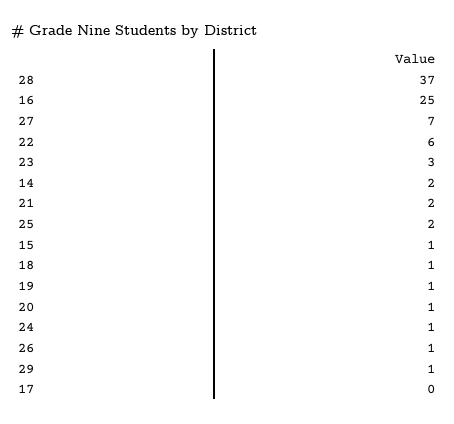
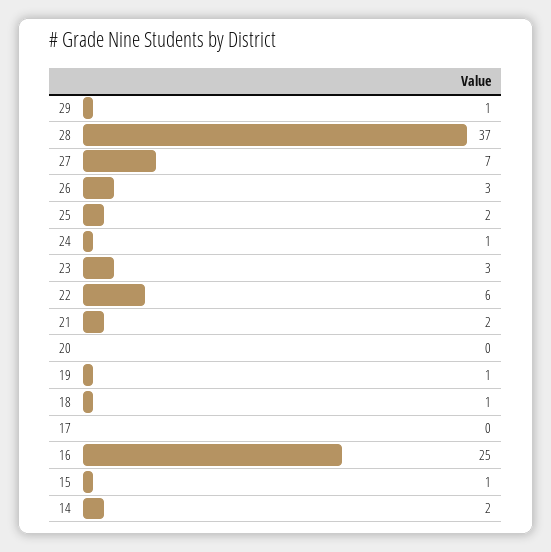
  {
    "28": 37,
    "16": 25,
    "27": 7,
    "22": 6,
    "23": 3,
    "14": 2,
    "21": 2,
    "25": 2,
    "15": 1,
    "18": 1,
    "19": 1,
-   "20": 1,
+   "20": 0,
    "24": 1,
-   "26": 1,
+   "26": 3,
    "29": 1,
    "17": 0
  }

